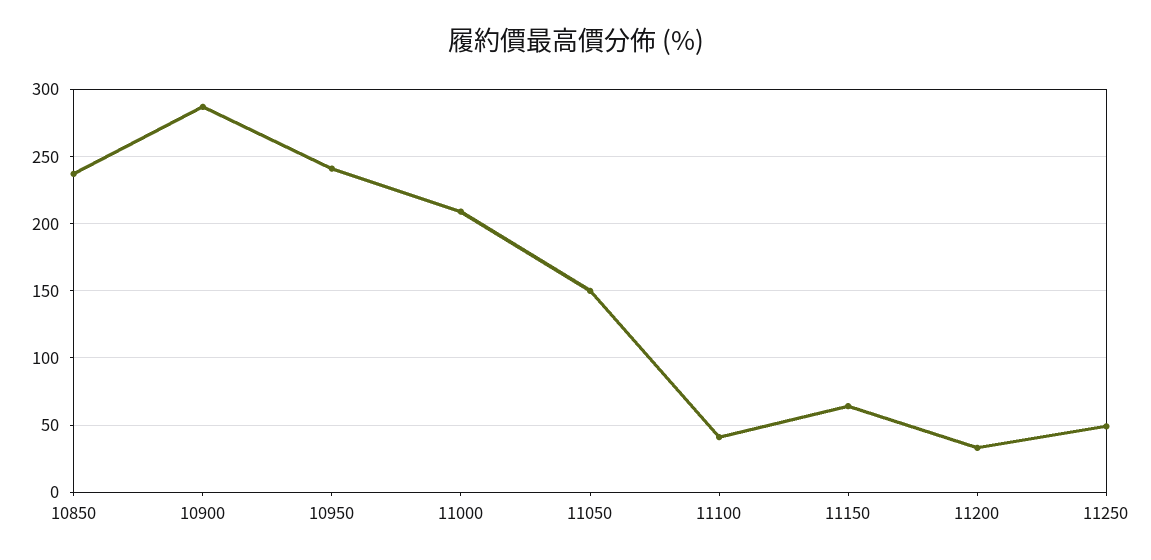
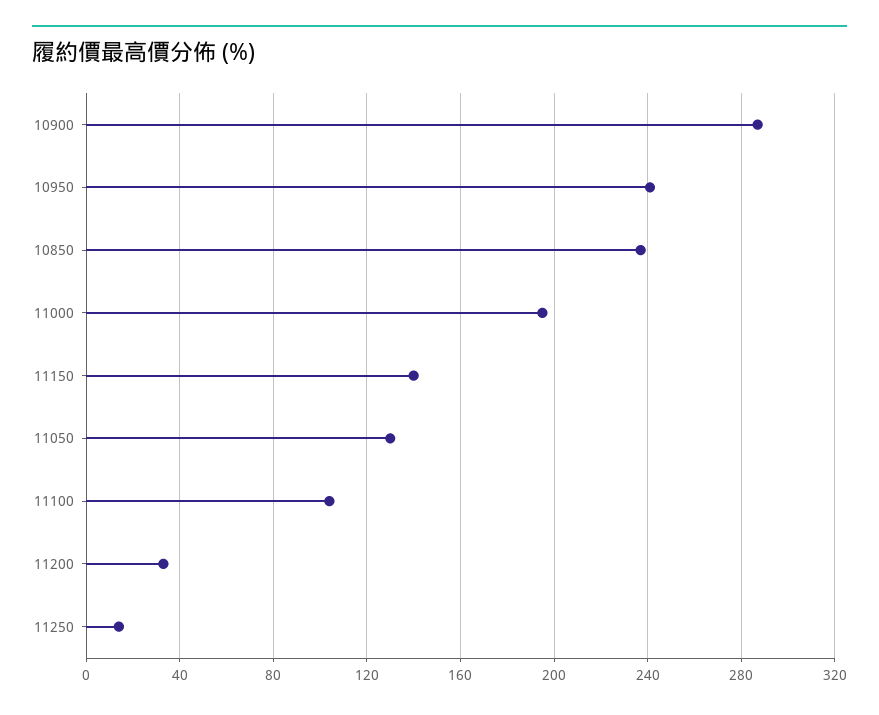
  {
    "10850": 235,
    "10900": 285,
    "10950": 240,
-   "11000": 210,
+   "11000": 195,
-   "11050": 150,
+   "11050": 130,
-   "11100": 40,
+   "11100": 105,
-   "11150": 65,
+   "11150": 140,
    "11200": 35,
-   "11250": 50
+   "11250": 15
  }

